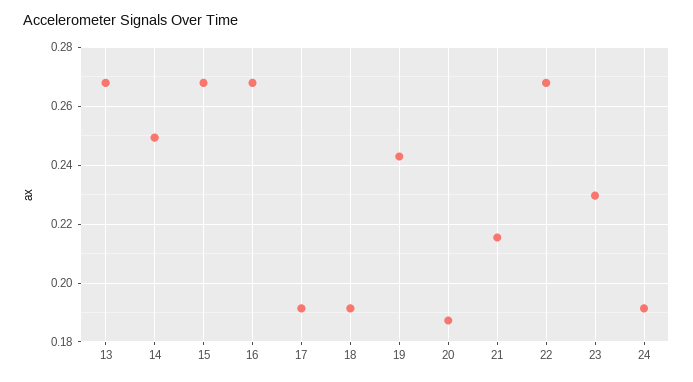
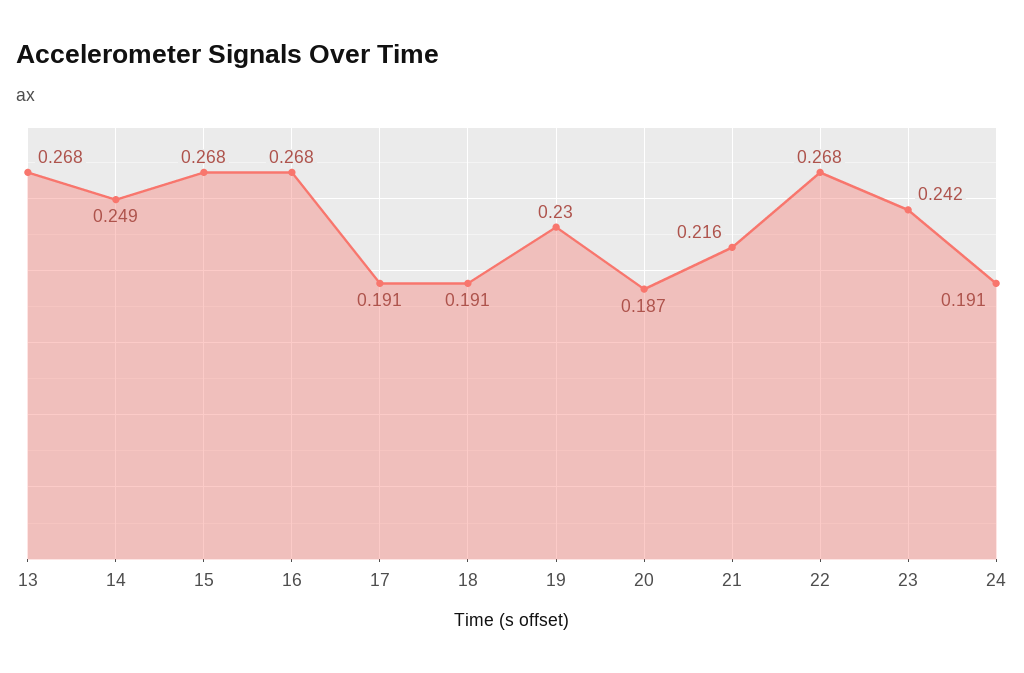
  {
    "13": 0.268,
    "14": 0.249,
    "15": 0.268,
    "16": 0.268,
    "17": 0.191,
    "18": 0.191,
-   "19": 0.2425,
+   "19": 0.23,
    "20": 0.187,
    "21": 0.216,
    "22": 0.268,
-   "23": 0.23,
+   "23": 0.242,
    "24": 0.191
  }

